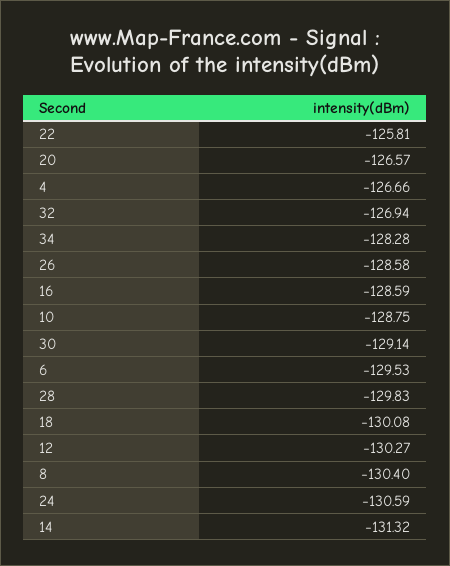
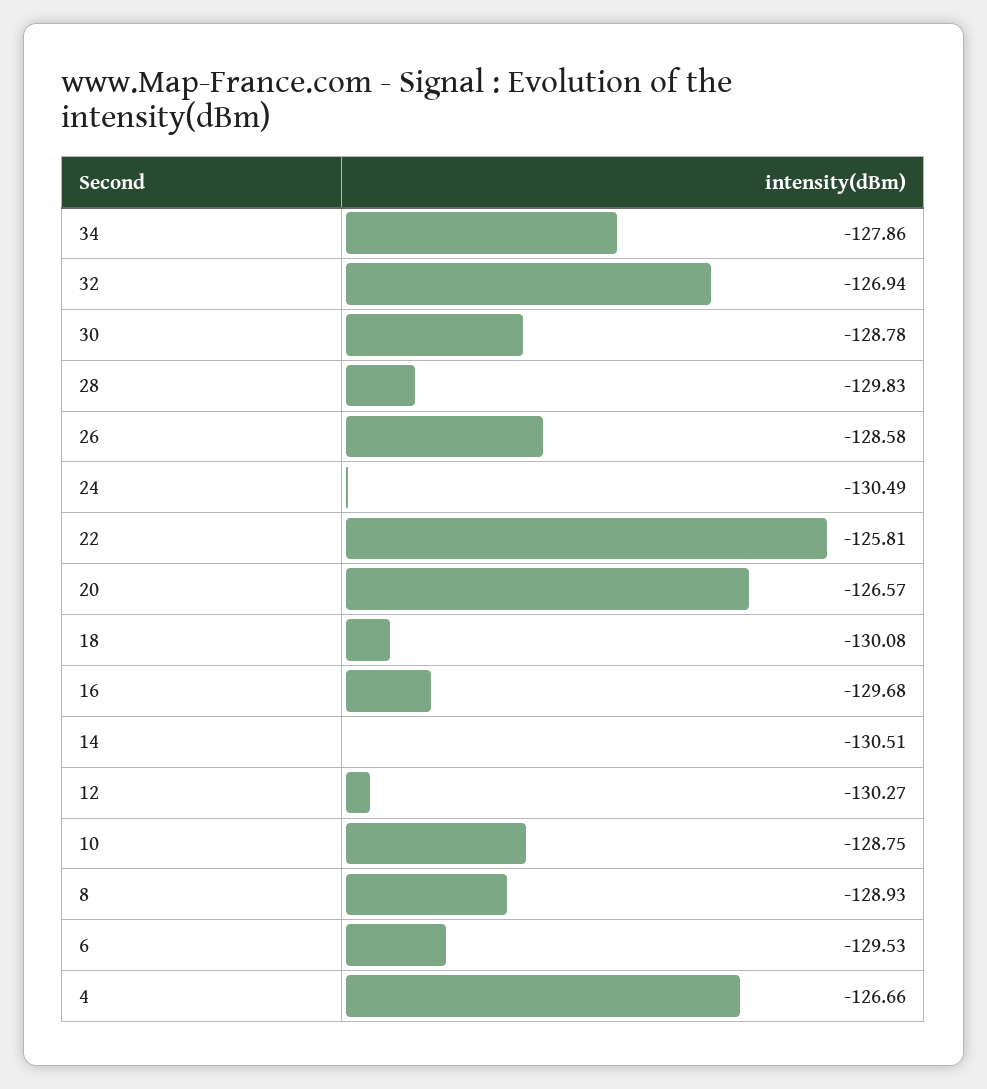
  {
    "22": -125.81,
    "20": -126.57,
    "4": -126.66,
    "32": -126.94,
-   "34": -128.28,
+   "34": -127.86,
    "26": -128.58,
-   "16": -128.59,
+   "16": -129.68,
    "10": -128.75,
-   "30": -129.14,
+   "30": -128.78,
    "6": -129.53,
    "28": -129.83,
    "18": -130.08,
    "12": -130.27,
-   "8": -130.4,
+   "8": -128.93,
-   "24": -130.59,
+   "24": -130.49,
-   "14": -131.32
+   "14": -130.51
  }

